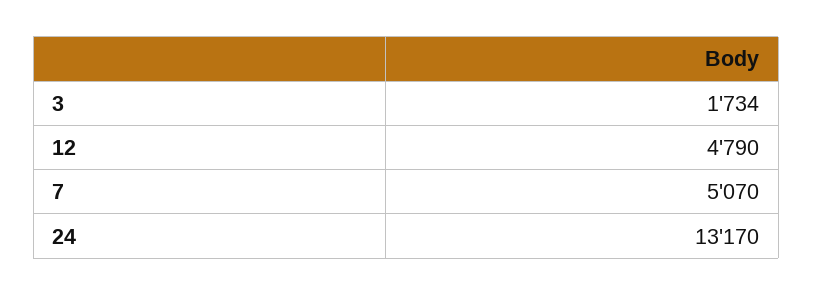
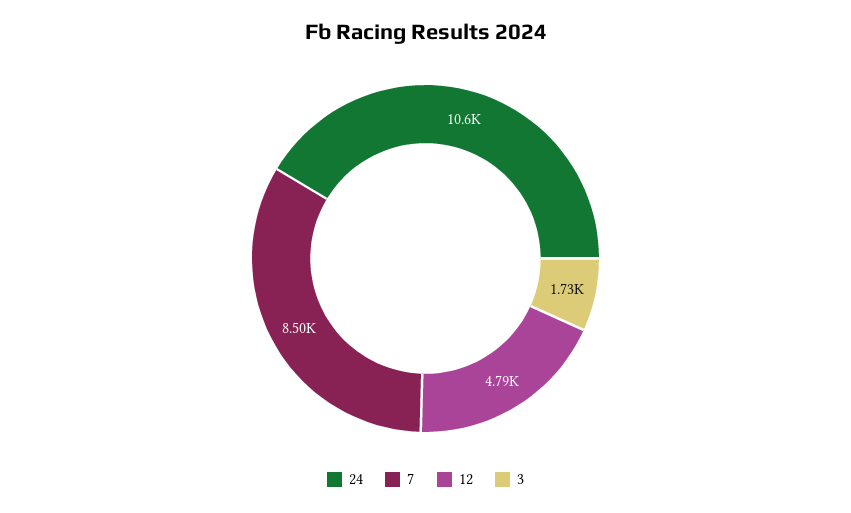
  {
    "3": 1734,
    "12": 4790,
-   "7": 5070,
+   "7": 8500,
-   "24": 13170
+   "24": 10600
  }

